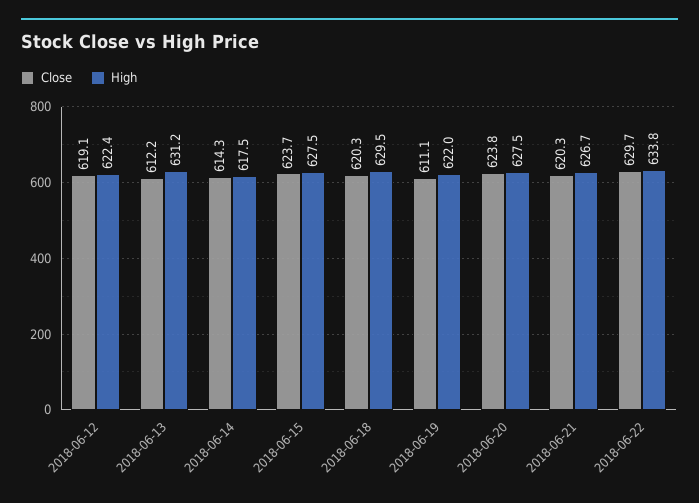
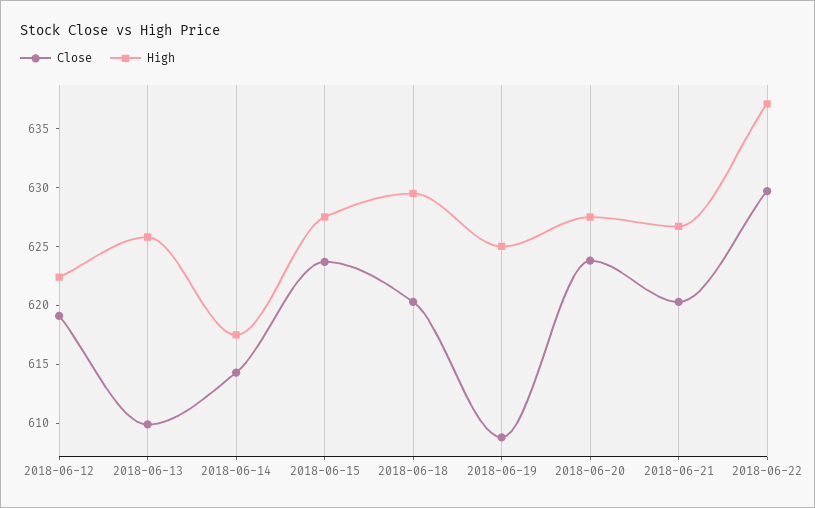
  {
    "Close": {
      "2018-06-12": 619.1,
-     "2018-06-13": 612.2,
+     "2018-06-13": 610,
      "2018-06-14": 614.3,
      "2018-06-15": 623.7,
      "2018-06-18": 620.3,
-     "2018-06-19": 611.1,
+     "2018-06-19": 609,
      "2018-06-20": 623.8,
      "2018-06-21": 620.3,
      "2018-06-22": 629.7
    },
    "High": {
      "2018-06-12": 622.4,
-     "2018-06-13": 631.2,
+     "2018-06-13": 626,
      "2018-06-14": 617.5,
      "2018-06-15": 627.5,
      "2018-06-18": 629.5,
-     "2018-06-19": 622,
+     "2018-06-19": 625,
      "2018-06-20": 627.5,
      "2018-06-21": 626.7,
-     "2018-06-22": 633.8
+     "2018-06-22": 637
    }
  }

